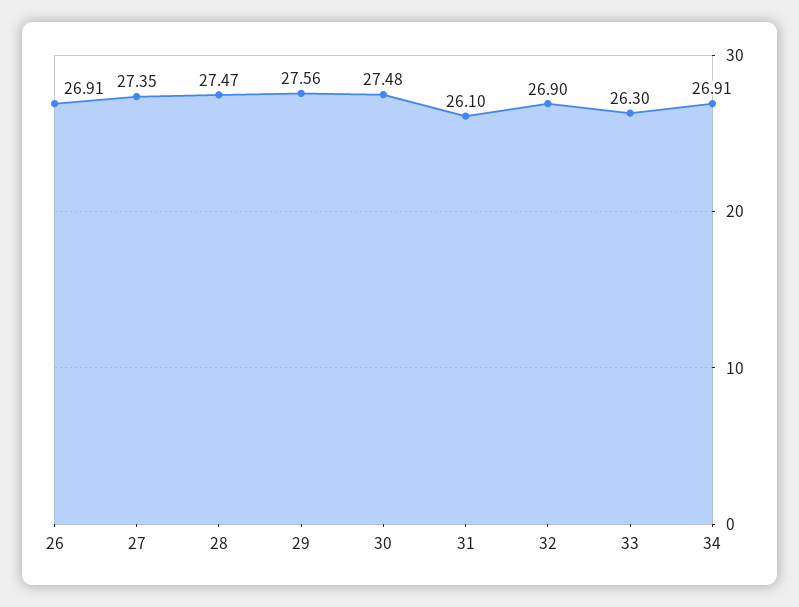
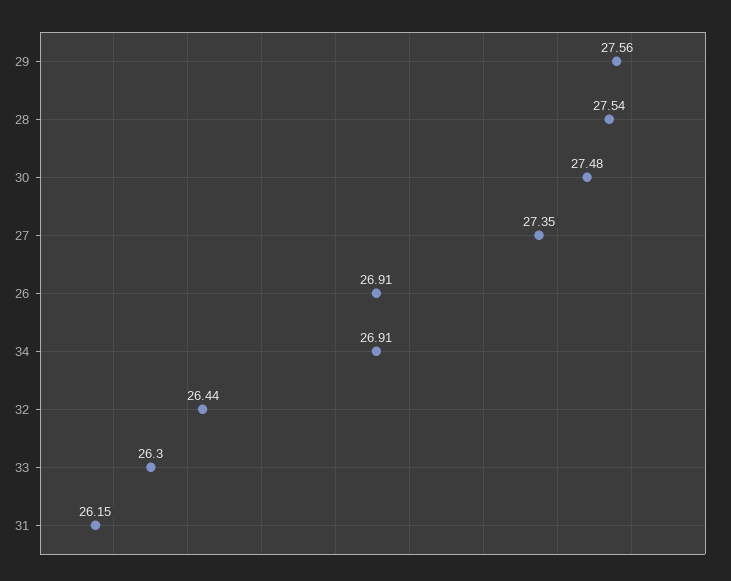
  {
    "26": 26.91,
    "27": 27.35,
-   "28": 27.47,
+   "28": 27.54,
    "29": 27.56,
    "30": 27.48,
-   "31": 26.1,
+   "31": 26.15,
-   "32": 26.9,
+   "32": 26.44,
    "33": 26.3,
    "34": 26.91
  }

